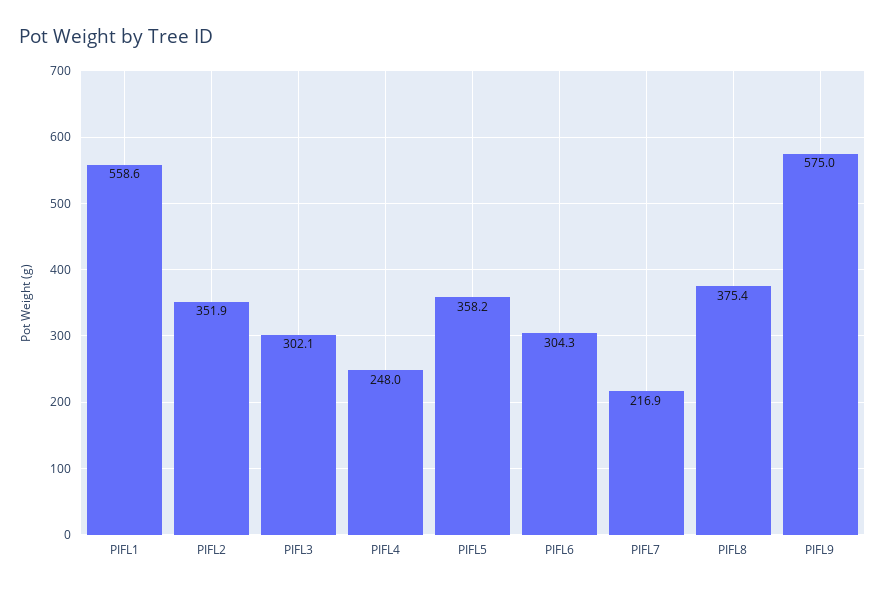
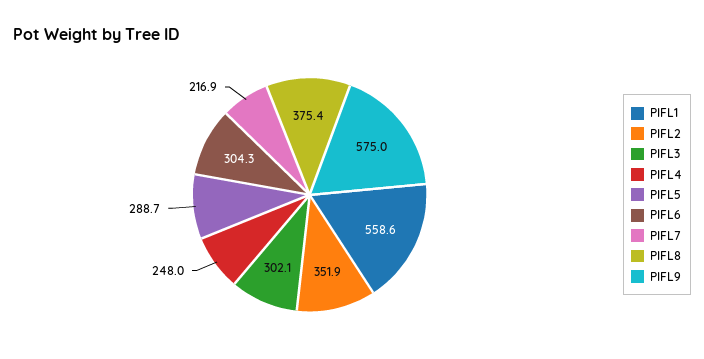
  {
    "PIFL1": 558.6,
    "PIFL2": 351.9,
    "PIFL3": 302.1,
    "PIFL4": 248,
-   "PIFL5": 358.2,
+   "PIFL5": 288.7,
    "PIFL6": 304.3,
    "PIFL7": 216.9,
    "PIFL8": 375.4,
    "PIFL9": 575
  }

